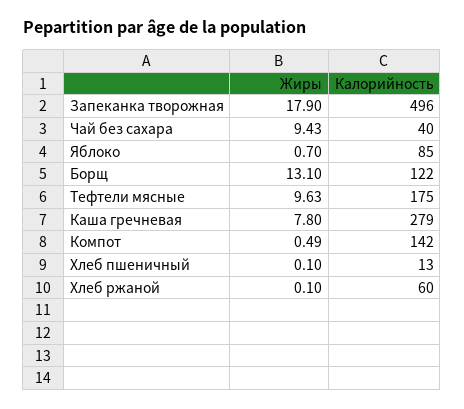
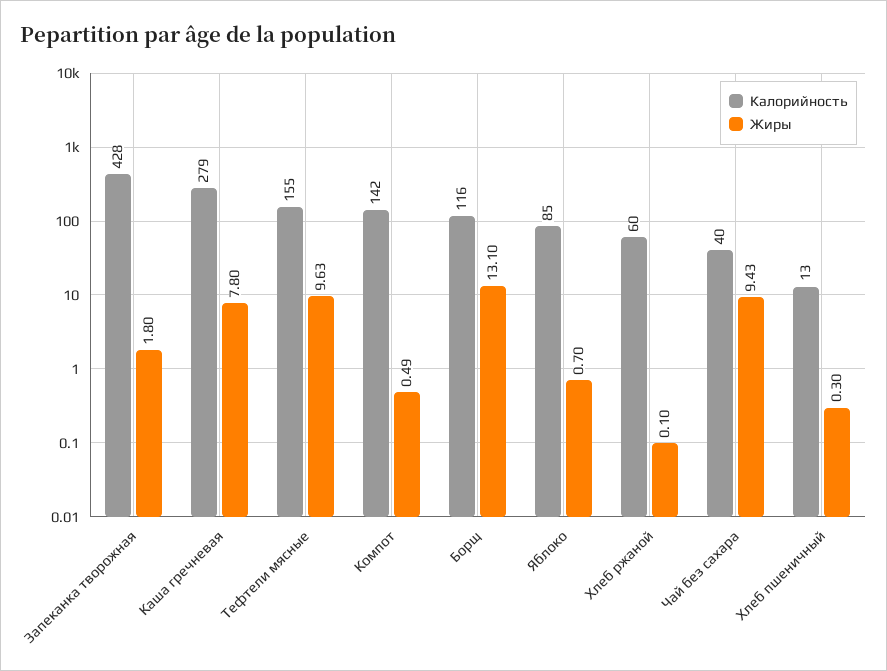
  {
    "Жиры": {
-     "Запеканка творожная": 17.9,
+     "Запеканка творожная": 1.8,
      "Чай без сахара": 9.43,
      "Яблоко": 0.7,
      "Борщ": 13.1,
      "Тефтели мясные": 9.63,
      "Каша гречневая": 7.8,
      "Компот": 0.49,
-     "Хлеб пшеничный": 0.1,
+     "Хлеб пшеничный": 0.3,
      "Хлеб ржаной": 0.1
    },
    "Калорийность": {
-     "Запеканка творожная": 496,
+     "Запеканка творожная": 428,
      "Чай без сахара": 40,
      "Яблоко": 85,
-     "Борщ": 122,
+     "Борщ": 116,
-     "Тефтели мясные": 175,
+     "Тефтели мясные": 155,
      "Каша гречневая": 279,
      "Компот": 142,
      "Хлеб пшеничный": 13,
      "Хлеб ржаной": 60
    }
  }

